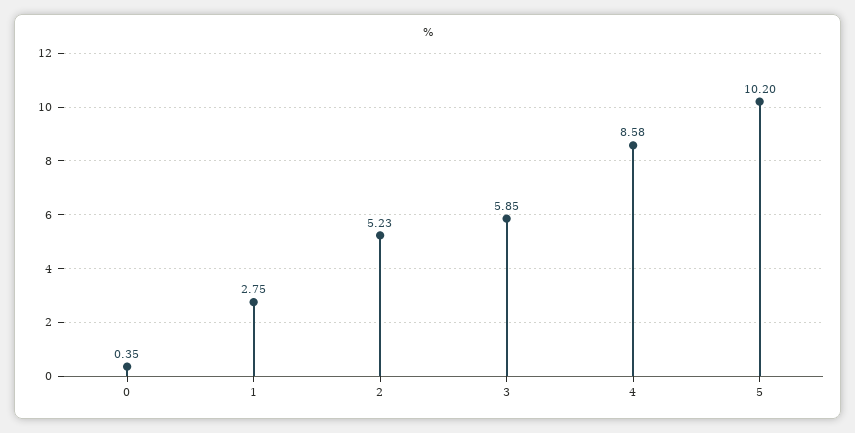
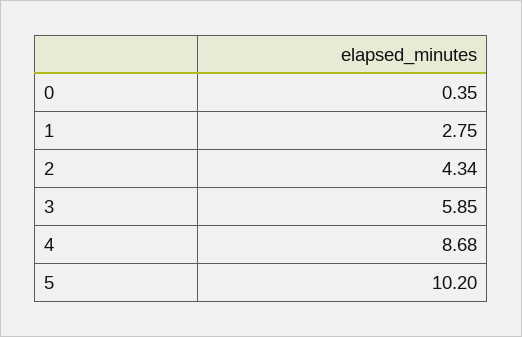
  {
    "0": 0.35,
    "1": 2.75,
-   "2": 5.23,
+   "2": 4.34,
    "3": 5.85,
-   "4": 8.58,
+   "4": 8.68,
    "5": 10.2
  }

